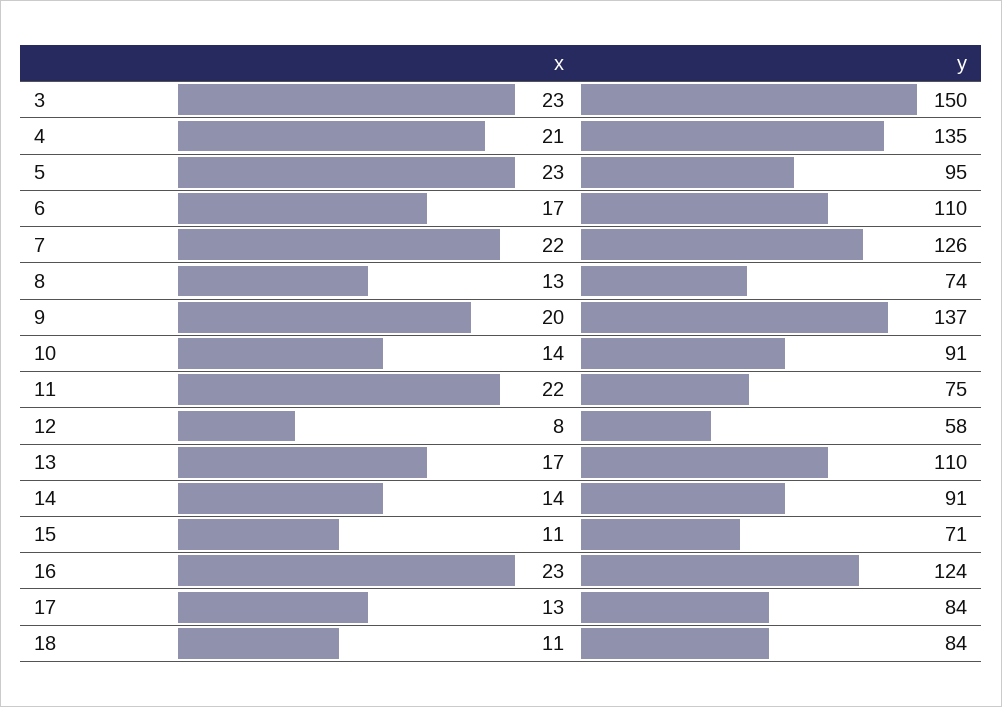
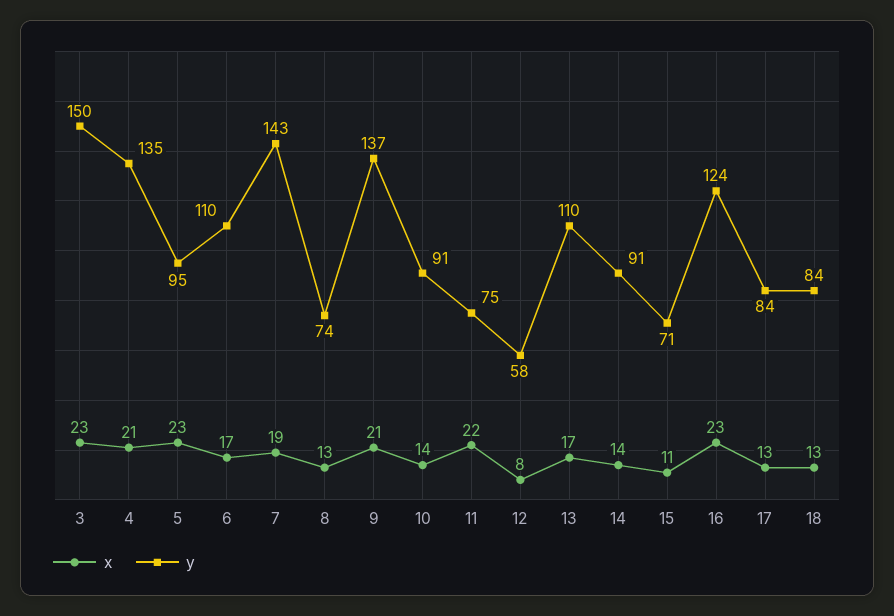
  {
    "x": {
      "3": 23,
      "4": 21,
      "5": 23,
      "6": 17,
-     "7": 22,
+     "7": 19,
      "8": 13,
-     "9": 20,
+     "9": 21,
      "10": 14,
      "11": 22,
      "12": 8,
      "13": 17,
      "14": 14,
      "15": 11,
      "16": 23,
      "17": 13,
-     "18": 11
+     "18": 13
    },
    "y": {
      "3": 150,
      "4": 135,
      "5": 95,
      "6": 110,
-     "7": 126,
+     "7": 143,
      "8": 74,
      "9": 137,
      "10": 91,
      "11": 75,
      "12": 58,
      "13": 110,
      "14": 91,
      "15": 71,
      "16": 124,
      "17": 84,
      "18": 84
    }
  }

